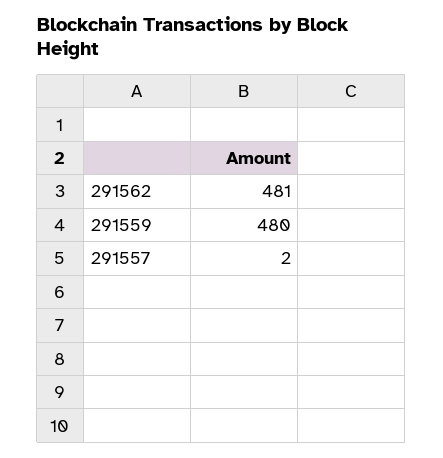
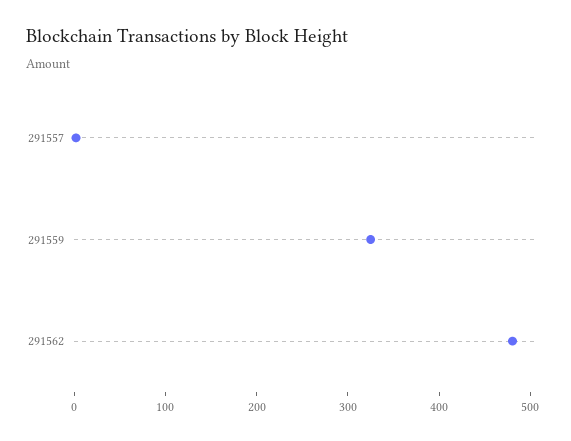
  {
    "291562": 481,
-   "291559": 480,
+   "291559": 320,
    "291557": 2
  }

